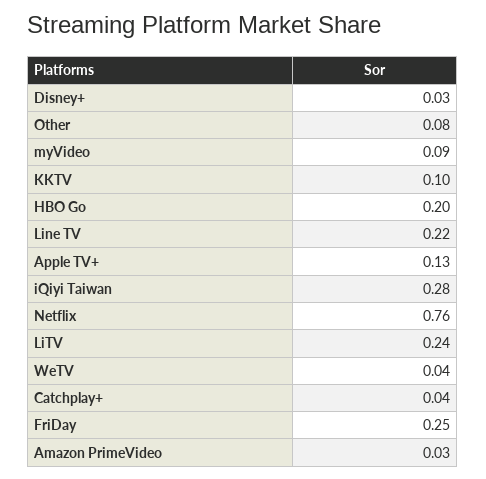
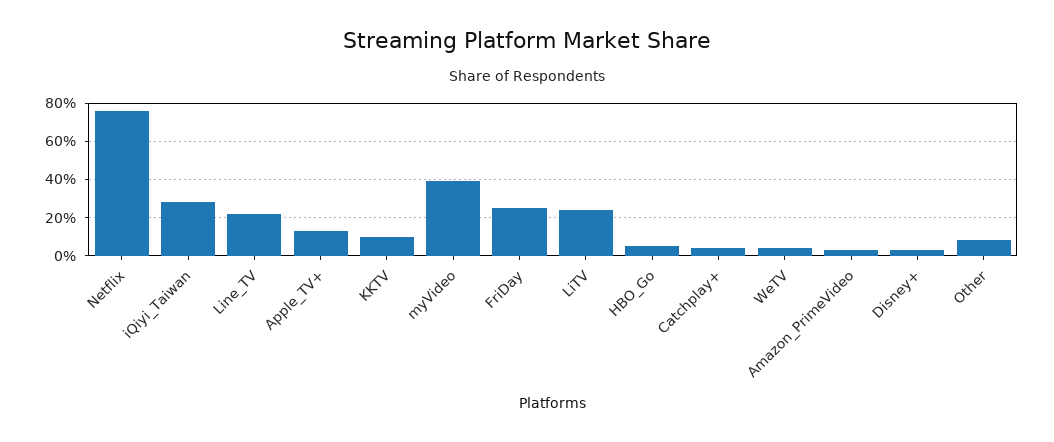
  {
    "Disney+": 0.03,
    "Other": 0.08,
-   "myVideo": 0.09,
+   "myVideo": 0.4,
    "KKTV": 0.1,
-   "HBO Go": 0.2,
+   "HBO Go": 0.05,
    "Line TV": 0.22,
    "Apple TV+": 0.13,
    "iQiyi Taiwan": 0.28,
    "Netflix": 0.76,
    "LiTV": 0.24,
    "WeTV": 0.04,
    "Catchplay+": 0.04,
    "FriDay": 0.25,
    "Amazon PrimeVideo": 0.03
  }

